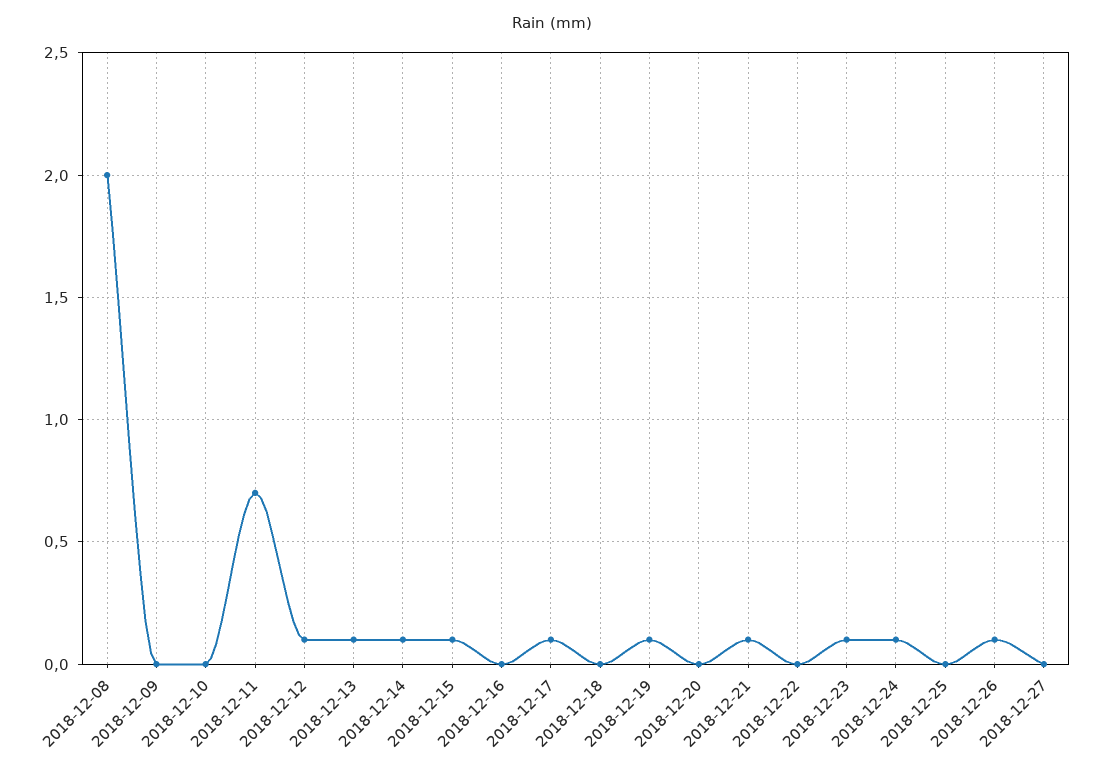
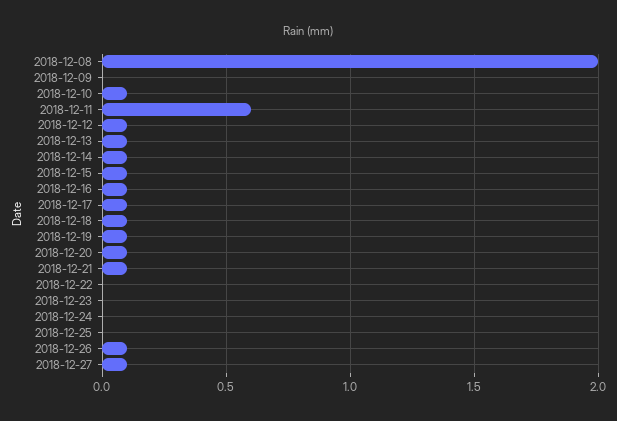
  {
    "2018-12-08": 2,
    "2018-12-09": 0,
-   "2018-12-10": 0,
+   "2018-12-10": 0.1,
-   "2018-12-11": 0.7,
+   "2018-12-11": 0.6,
    "2018-12-12": 0.1,
    "2018-12-13": 0.1,
    "2018-12-14": 0.1,
    "2018-12-15": 0.1,
-   "2018-12-16": 0,
+   "2018-12-16": 0.1,
    "2018-12-17": 0.1,
-   "2018-12-18": 0,
+   "2018-12-18": 0.1,
    "2018-12-19": 0.1,
-   "2018-12-20": 0,
+   "2018-12-20": 0.1,
    "2018-12-21": 0.1,
    "2018-12-22": 0,
-   "2018-12-23": 0.1,
+   "2018-12-23": 0,
-   "2018-12-24": 0.1,
+   "2018-12-24": 0,
    "2018-12-25": 0,
    "2018-12-26": 0.1,
-   "2018-12-27": 0
+   "2018-12-27": 0.1
  }

